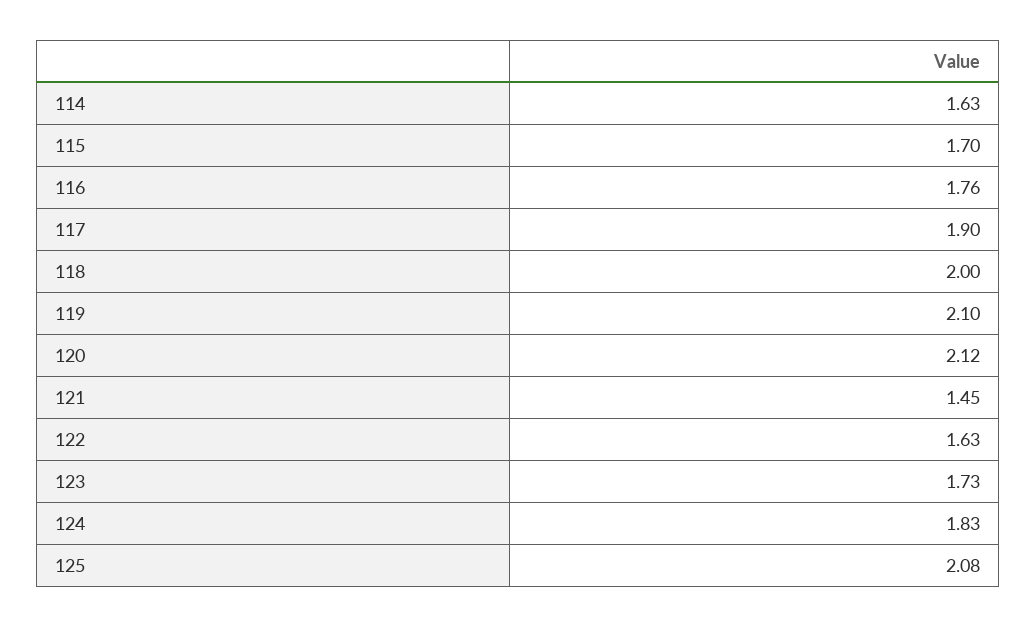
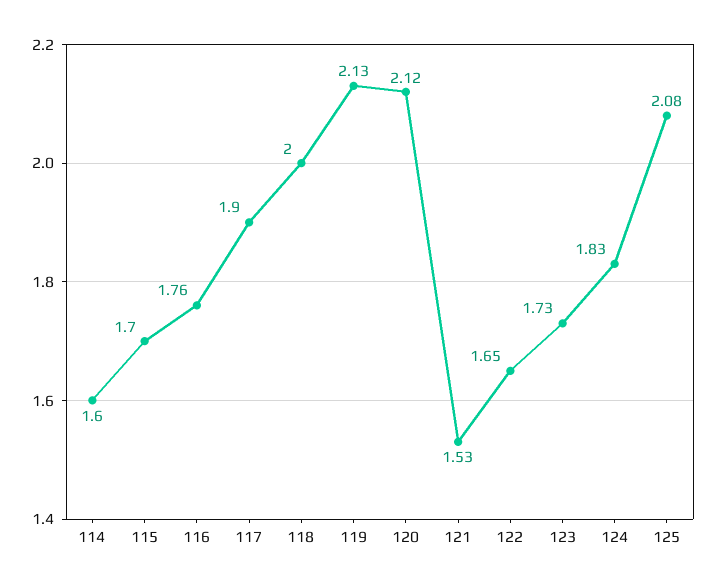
  {
-   "114": 1.63,
+   "114": 1.6,
    "115": 1.7,
    "116": 1.76,
    "117": 1.9,
    "118": 2,
-   "119": 2.1,
+   "119": 2.13,
    "120": 2.12,
-   "121": 1.45,
+   "121": 1.53,
-   "122": 1.63,
+   "122": 1.65,
    "123": 1.73,
    "124": 1.83,
    "125": 2.08
  }

